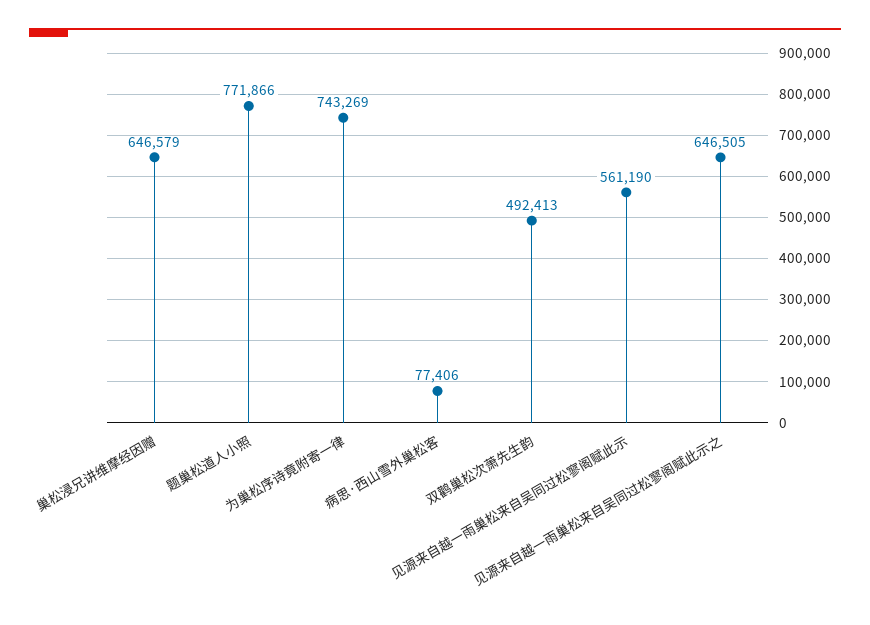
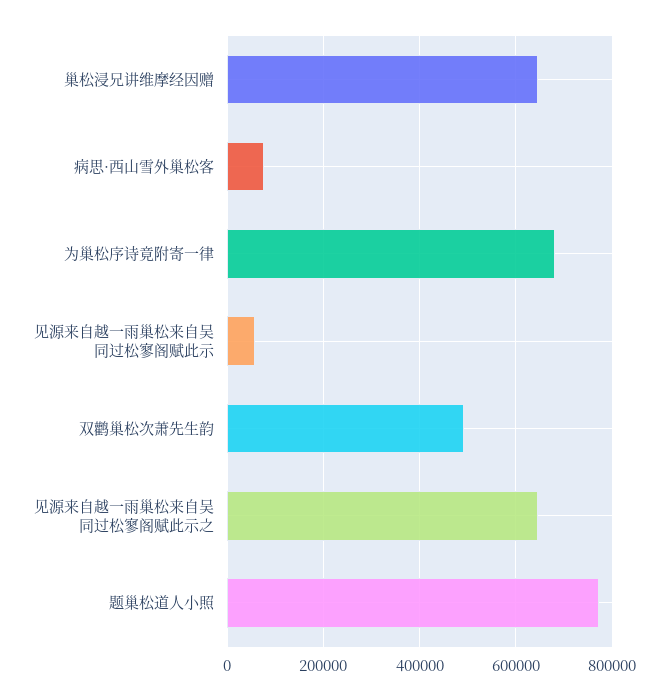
  {
    "巢松浸兄讲维摩经因赠": 646579,
    "题巢松道人小照": 771866,
-   "为巢松序诗竟附寄一律": 743269,
+   "为巢松序诗竟附寄一律": 680000,
    "病思·西山雪外巢松客": 77406,
    "双鹳巢松次萧先生韵": 492413,
-   "见源来自越一雨巢松来自吴同过松寥阁赋此示": 561190,
+   "见源来自越一雨巢松来自吴同过松寥阁赋此示": 60000,
    "见源来自越一雨巢松来自吴同过松寥阁赋此示之": 646505
  }

